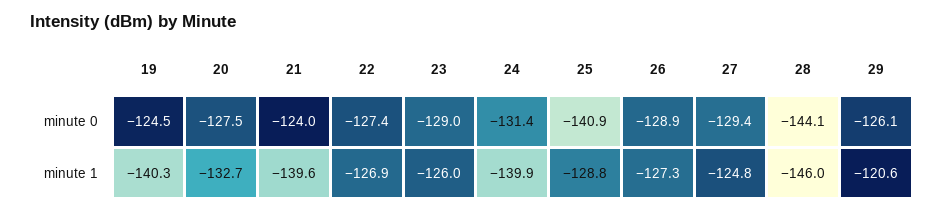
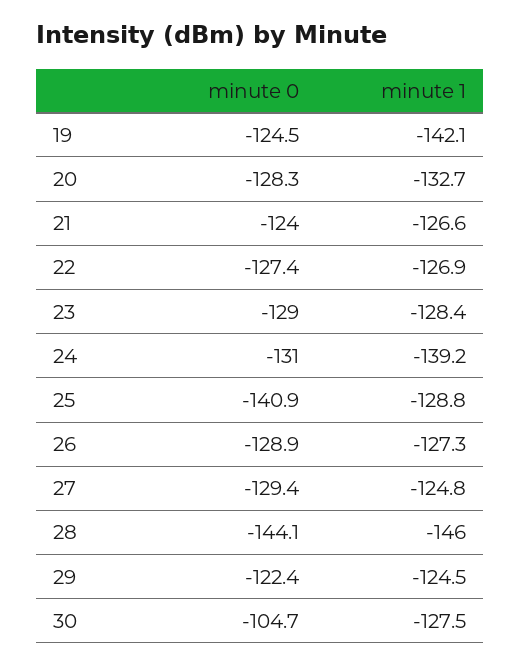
  {
    "19": {
      "minute 0": -124.5,
-     "minute 1": -140.3
+     "minute 1": -142.1
    },
    "20": {
-     "minute 0": -127.5,
+     "minute 0": -128.3,
      "minute 1": -132.7
    },
    "21": {
      "minute 0": -124,
-     "minute 1": -139.6
+     "minute 1": -126.6
    },
    "22": {
      "minute 0": -127.4,
      "minute 1": -126.9
    },
    "23": {
      "minute 0": -129,
-     "minute 1": -126
+     "minute 1": -128.4
    },
    "24": {
-     "minute 0": -131.4,
+     "minute 0": -131,
-     "minute 1": -139.9
+     "minute 1": -139.2
    },
    "25": {
      "minute 0": -140.9,
      "minute 1": -128.8
    },
    "26": {
      "minute 0": -128.9,
      "minute 1": -127.3
    },
    "27": {
      "minute 0": -129.4,
      "minute 1": -124.8
    },
    "28": {
      "minute 0": -144.1,
      "minute 1": -146
    },
    "29": {
-     "minute 0": -126.1,
+     "minute 0": -122.4,
-     "minute 1": -120.6
+     "minute 1": -124.5
-   }
+   },
+   "30": {
+     "minute 0": -104.7,
+     "minute 1": -127.5
+   }
  }

